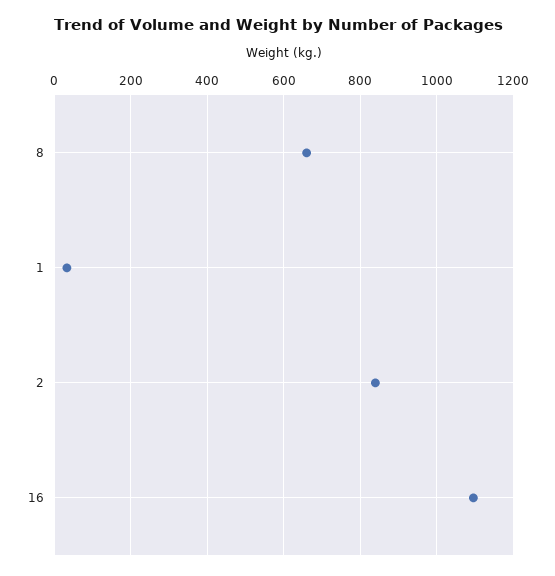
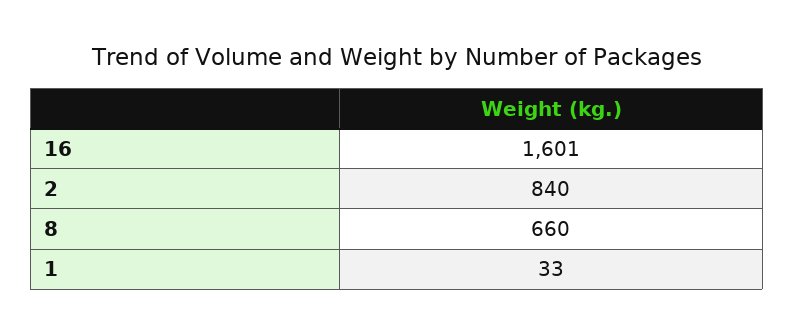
  {
    "8": 660,
    "1": 33,
    "2": 840,
-   "16": 1100
+   "16": 1601
  }

